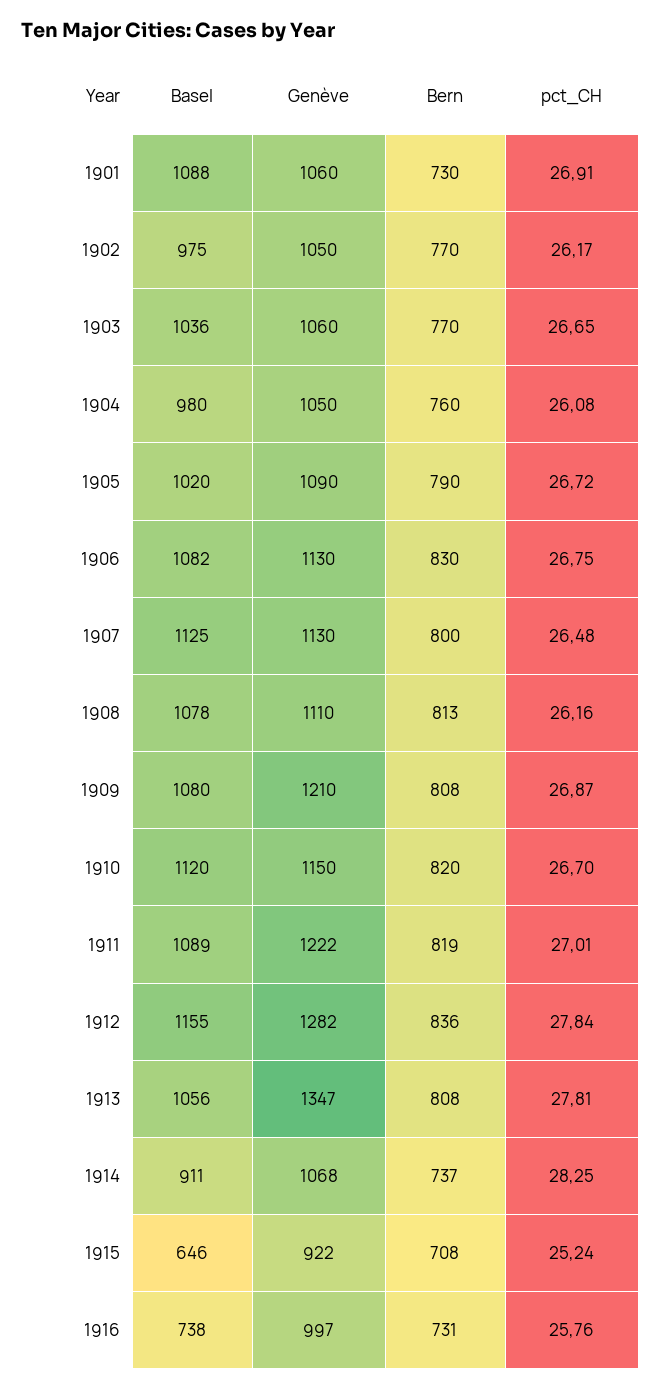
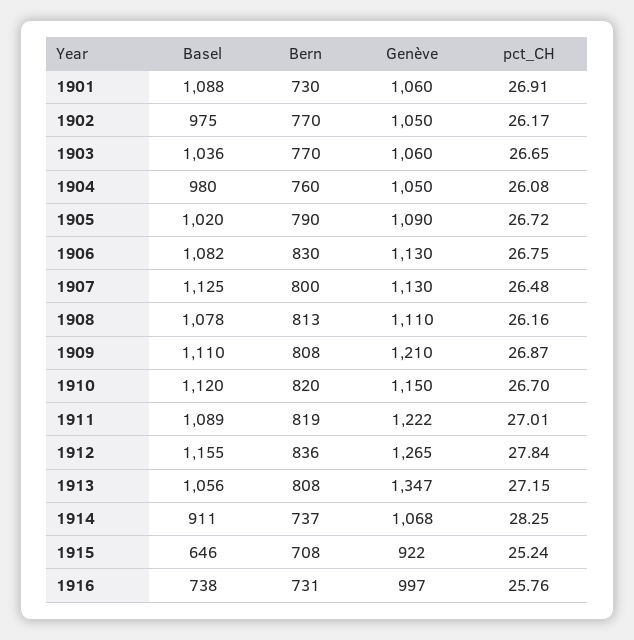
  {
    "Basel": {
      "1901": 1088,
      "1902": 975,
      "1903": 1036,
      "1904": 980,
      "1905": 1020,
      "1906": 1082,
      "1907": 1125,
      "1908": 1078,
-     "1909": 1080,
+     "1909": 1110,
      "1910": 1120,
      "1911": 1089,
      "1912": 1155,
      "1913": 1056,
      "1914": 911,
      "1915": 646,
      "1916": 738
    },
    "Genève": {
      "1901": 1060,
      "1902": 1050,
      "1903": 1060,
      "1904": 1050,
      "1905": 1090,
      "1906": 1130,
      "1907": 1130,
      "1908": 1110,
      "1909": 1210,
      "1910": 1150,
      "1911": 1222,
-     "1912": 1282,
+     "1912": 1265,
      "1913": 1347,
      "1914": 1068,
      "1915": 922,
      "1916": 997
    },
    "Bern": {
      "1901": 730,
      "1902": 770,
      "1903": 770,
      "1904": 760,
      "1905": 790,
      "1906": 830,
      "1907": 800,
      "1908": 813,
      "1909": 808,
      "1910": 820,
      "1911": 819,
      "1912": 836,
      "1913": 808,
      "1914": 737,
      "1915": 708,
      "1916": 731
    },
    "pct_CH": {
      "1901": 26.91,
      "1902": 26.17,
      "1903": 26.65,
      "1904": 26.08,
      "1905": 26.72,
      "1906": 26.75,
      "1907": 26.48,
      "1908": 26.16,
      "1909": 26.87,
      "1910": 26.7,
      "1911": 27.01,
      "1912": 27.84,
-     "1913": 27.81,
+     "1913": 27.15,
      "1914": 28.25,
      "1915": 25.24,
      "1916": 25.76
    }
  }

